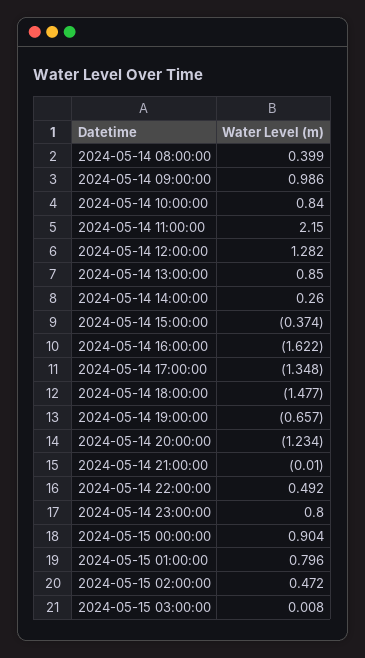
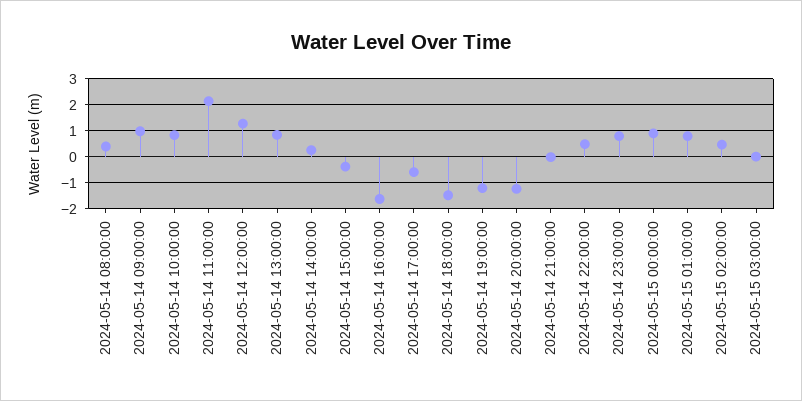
  {
    "2024-05-14 08:00:00": 0.399,
    "2024-05-14 09:00:00": 0.986,
    "2024-05-14 10:00:00": 0.84,
    "2024-05-14 11:00:00": 2.15,
    "2024-05-14 12:00:00": 1.282,
    "2024-05-14 13:00:00": 0.85,
    "2024-05-14 14:00:00": 0.26,
    "2024-05-14 15:00:00": -0.374,
    "2024-05-14 16:00:00": -1.622,
-   "2024-05-14 17:00:00": -1.348,
+   "2024-05-14 17:00:00": -0.5,
    "2024-05-14 18:00:00": -1.477,
-   "2024-05-14 19:00:00": -0.657,
+   "2024-05-14 19:00:00": -1.25,
    "2024-05-14 20:00:00": -1.234,
    "2024-05-14 21:00:00": -0.01,
    "2024-05-14 22:00:00": 0.492,
    "2024-05-14 23:00:00": 0.8,
    "2024-05-15 00:00:00": 0.904,
    "2024-05-15 01:00:00": 0.796,
    "2024-05-15 02:00:00": 0.472,
    "2024-05-15 03:00:00": 0.008
  }

